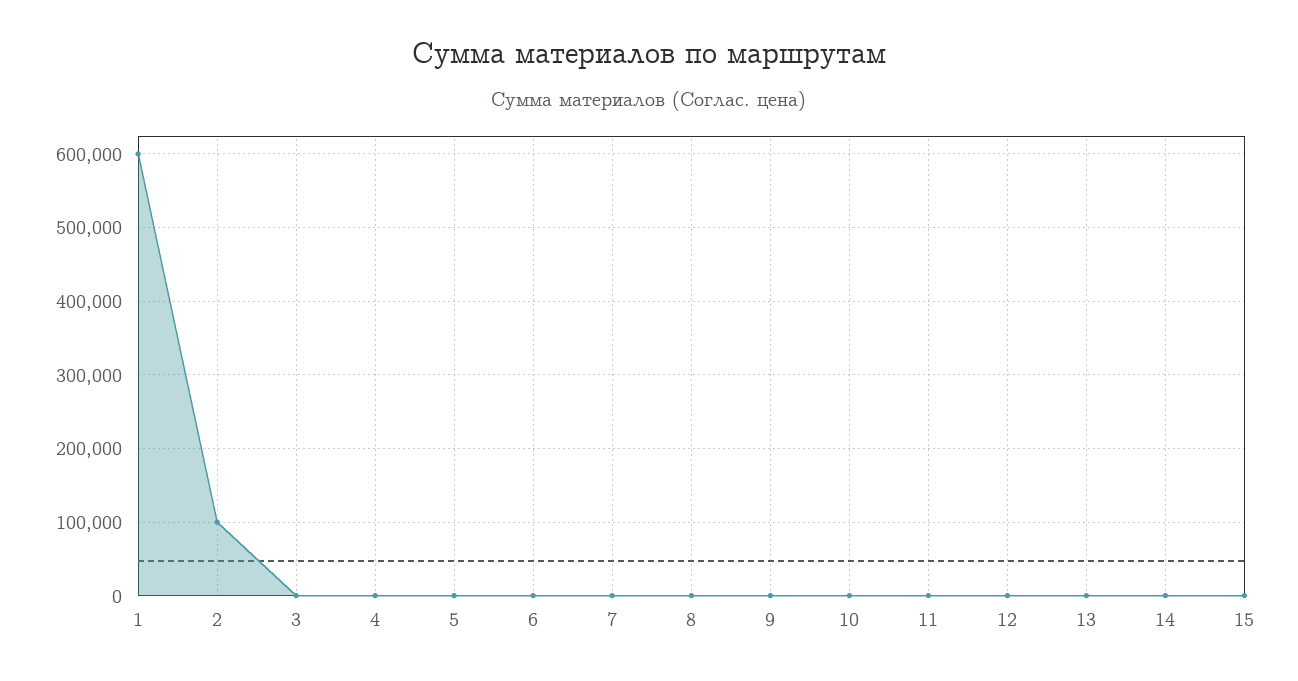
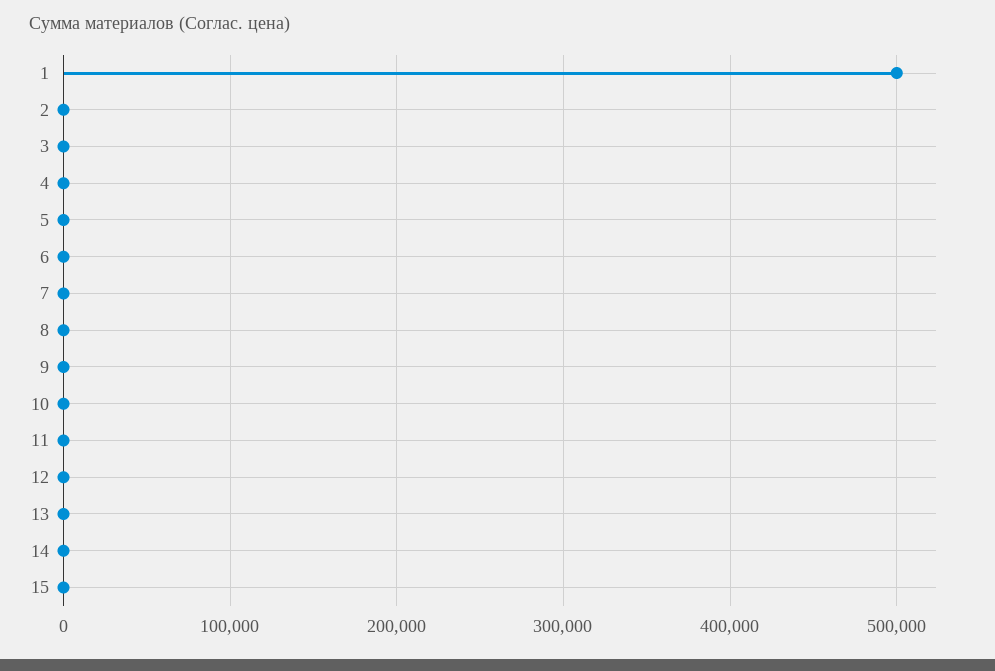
  {
-   "1": 600000,
+   "1": 500000,
-   "2": 100000,
+   "2": 0,
    "3": 0,
    "4": 0,
    "5": 0,
    "6": 0,
    "7": 0,
    "8": 0,
    "9": 0,
    "10": 0,
    "11": 0,
    "12": 0,
    "13": 0,
    "14": 0,
    "15": 0
  }

